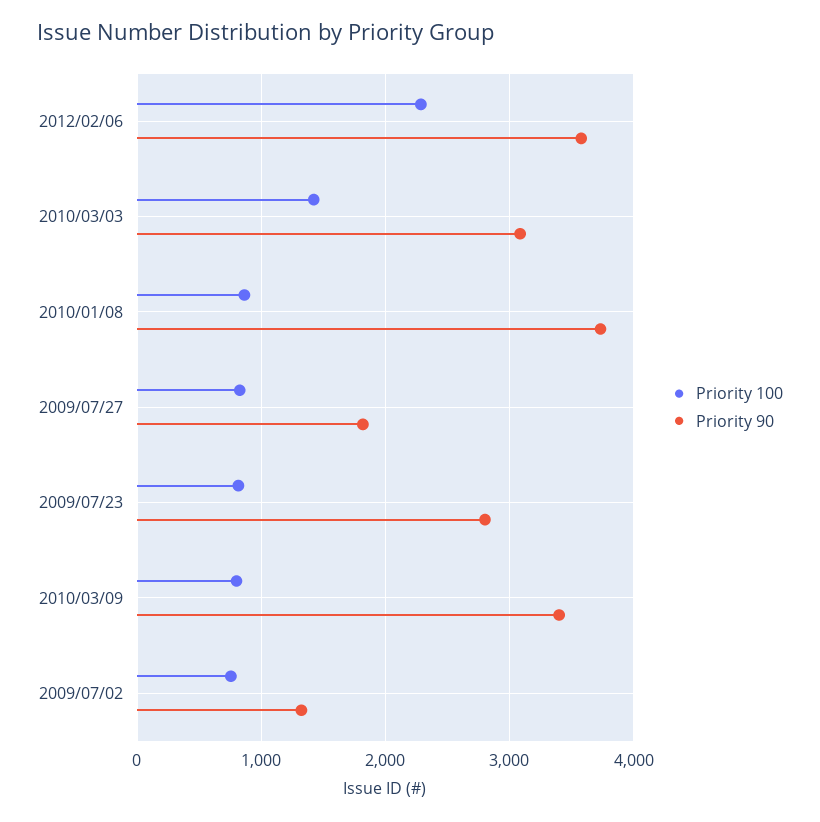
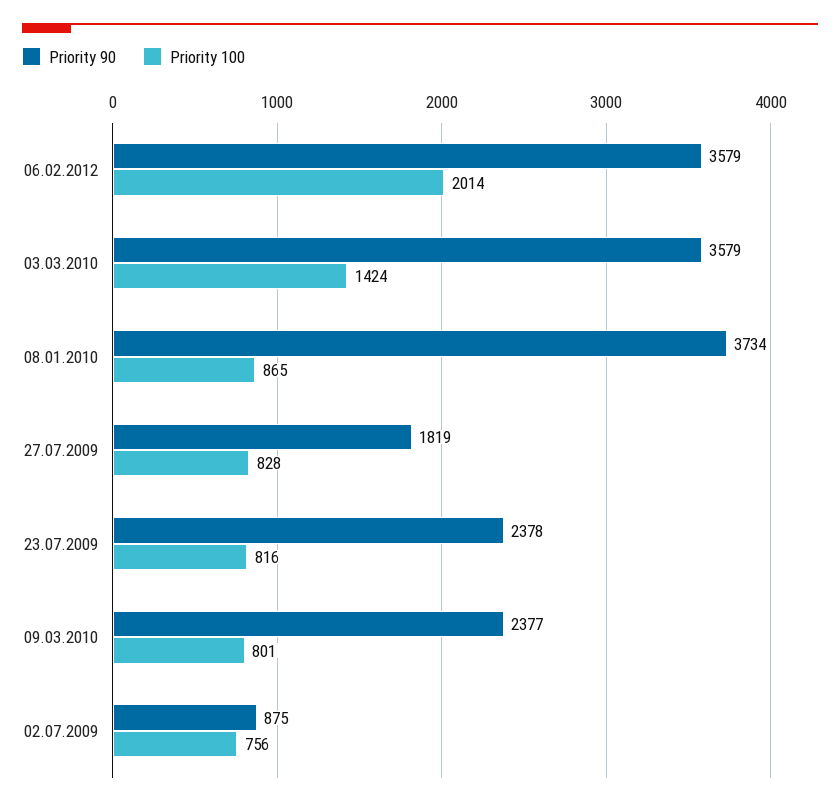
  {
    "Priority 100": {
-     "2012/02/06": 2300,
+     "2012/02/06": 2014,
      "2010/03/03": 1424,
      "2010/01/08": 865,
      "2009/07/27": 828,
      "2009/07/23": 816,
      "2010/03/09": 801,
      "2009/07/02": 756
    },
    "Priority 90": {
      "2012/02/06": 3579,
-     "2010/03/03": 3100,
+     "2010/03/03": 3579,
      "2010/01/08": 3734,
      "2009/07/27": 1819,
-     "2009/07/23": 2800,
+     "2009/07/23": 2378,
-     "2010/03/09": 3400,
+     "2010/03/09": 2377,
-     "2009/07/02": 1300
+     "2009/07/02": 875
    }
  }

